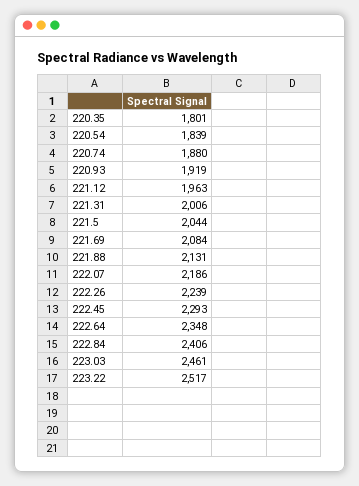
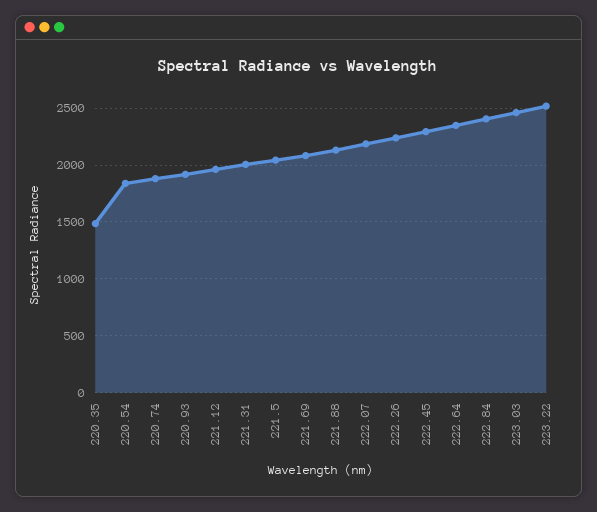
  {
-   "220.35": 1801,
+   "220.35": 1500,
    "220.54": 1839,
    "220.74": 1880,
    "220.93": 1919,
    "221.12": 1963,
    "221.31": 2006,
    "221.5": 2044,
    "221.69": 2084,
    "221.88": 2131,
    "222.07": 2186,
    "222.26": 2239,
    "222.45": 2293,
    "222.64": 2348,
    "222.84": 2406,
    "223.03": 2461,
    "223.22": 2517
  }

